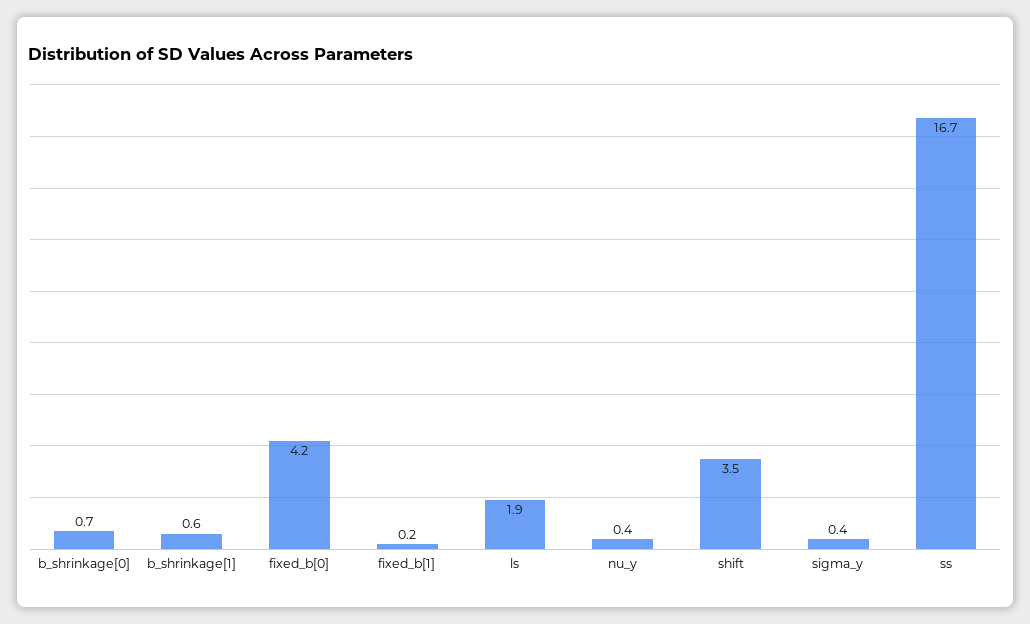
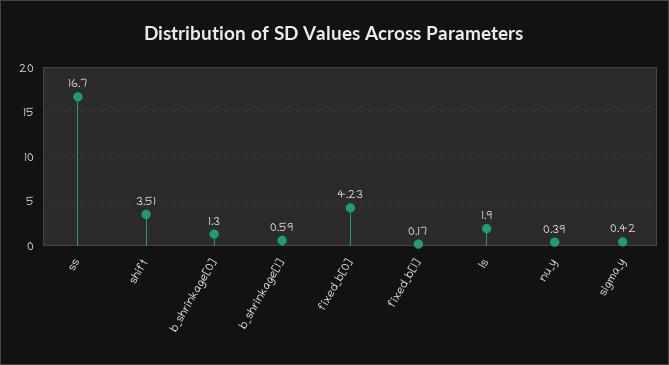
  {
-   "b_shrinkage[0]": 0.7,
+   "b_shrinkage[0]": 1.3,
    "b_shrinkage[1]": 0.59,
    "fixed_b[0]": 4.23,
    "fixed_b[1]": 0.17,
    "ls": 1.9,
    "nu_y": 0.39,
    "shift": 3.51,
    "sigma_y": 0.42,
    "ss": 16.7
  }

